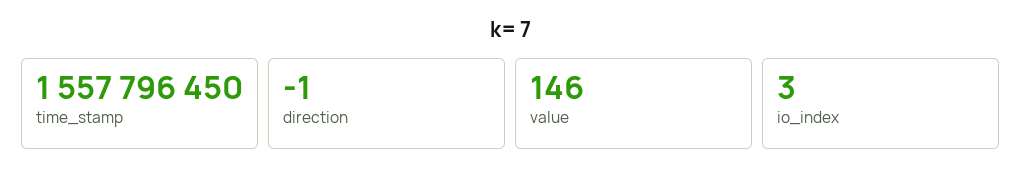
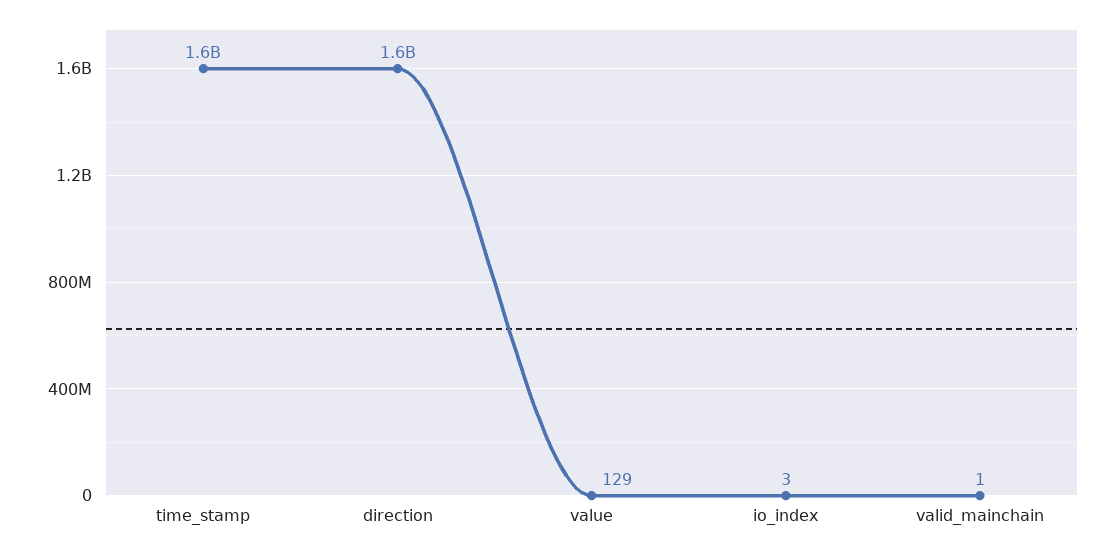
  {
    "time_stamp": 1557796450,
-   "direction": -1,
+   "direction": 1600000000,
-   "value": 146,
+   "value": 129,
-   "io_index": 3
+   "io_index": 3,
+   "valid_mainchain": 1
  }

